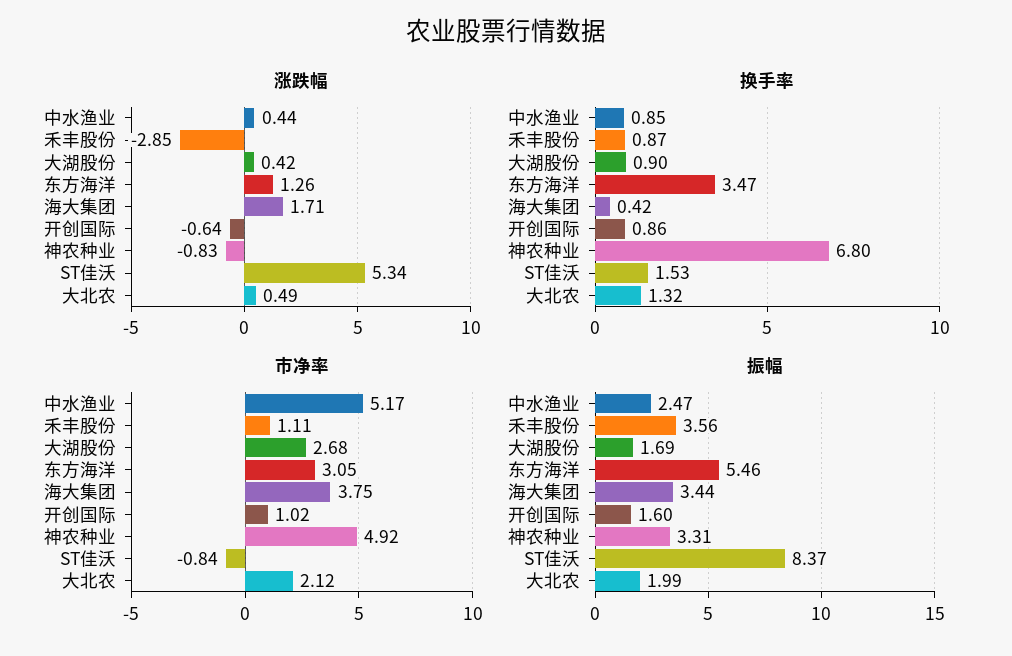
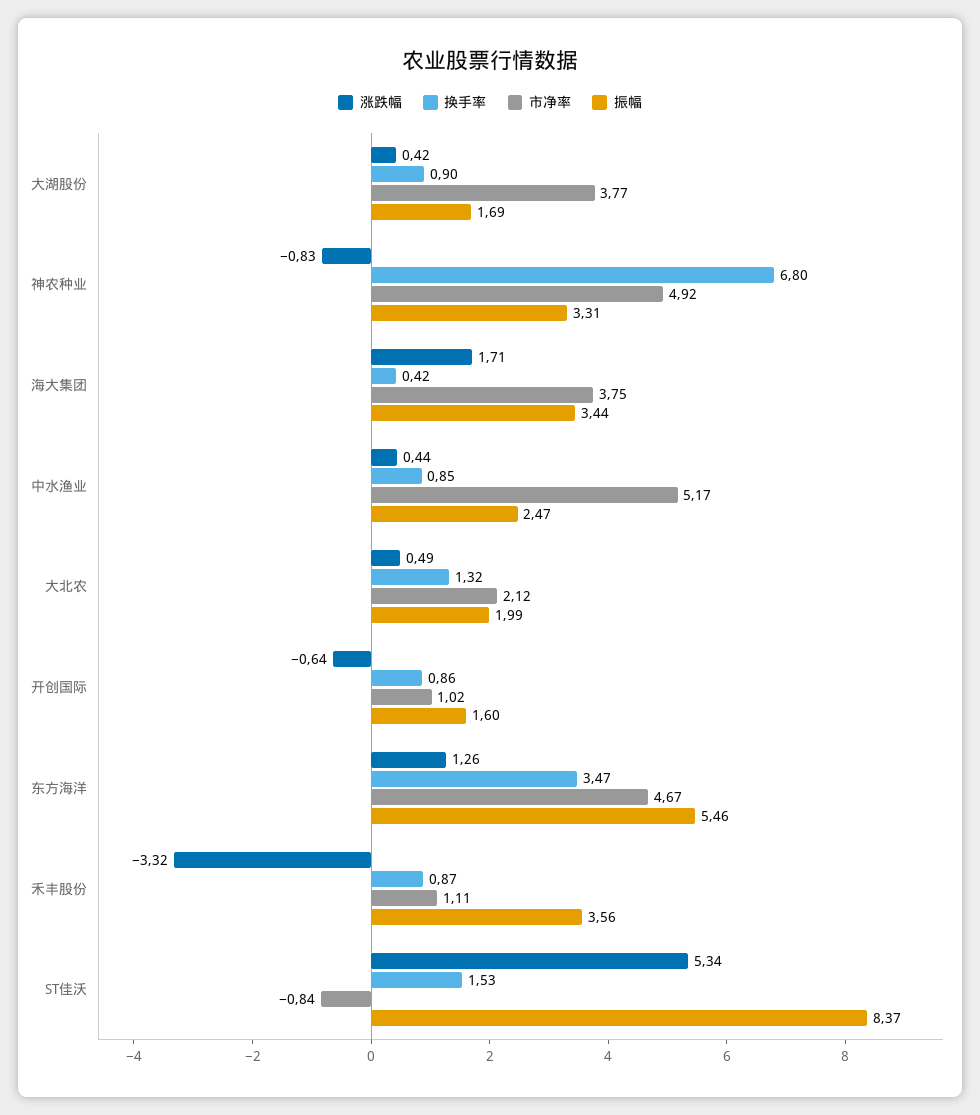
  {
    "涨跌幅": {
      "中水渔业": 0.44,
-     "禾丰股份": -2.85,
+     "禾丰股份": -3.32,
      "大湖股份": 0.42,
      "东方海洋": 1.26,
      "海大集团": 1.71,
      "开创国际": -0.64,
      "神农种业": -0.83,
      "ST佳沃": 5.34,
      "大北农": 0.49
    },
    "换手率": {
      "中水渔业": 0.85,
      "禾丰股份": 0.87,
      "大湖股份": 0.9,
      "东方海洋": 3.47,
      "海大集团": 0.42,
      "开创国际": 0.86,
      "神农种业": 6.8,
      "ST佳沃": 1.53,
      "大北农": 1.32
    },
    "市净率": {
      "中水渔业": 5.17,
      "禾丰股份": 1.11,
-     "大湖股份": 2.68,
+     "大湖股份": 3.77,
-     "东方海洋": 3.05,
+     "东方海洋": 4.67,
      "海大集团": 3.75,
      "开创国际": 1.02,
      "神农种业": 4.92,
      "ST佳沃": -0.84,
      "大北农": 2.12
    },
    "振幅": {
      "中水渔业": 2.47,
      "禾丰股份": 3.56,
      "大湖股份": 1.69,
      "东方海洋": 5.46,
      "海大集团": 3.44,
      "开创国际": 1.6,
      "神农种业": 3.31,
      "ST佳沃": 8.37,
      "大北农": 1.99
    }
  }

